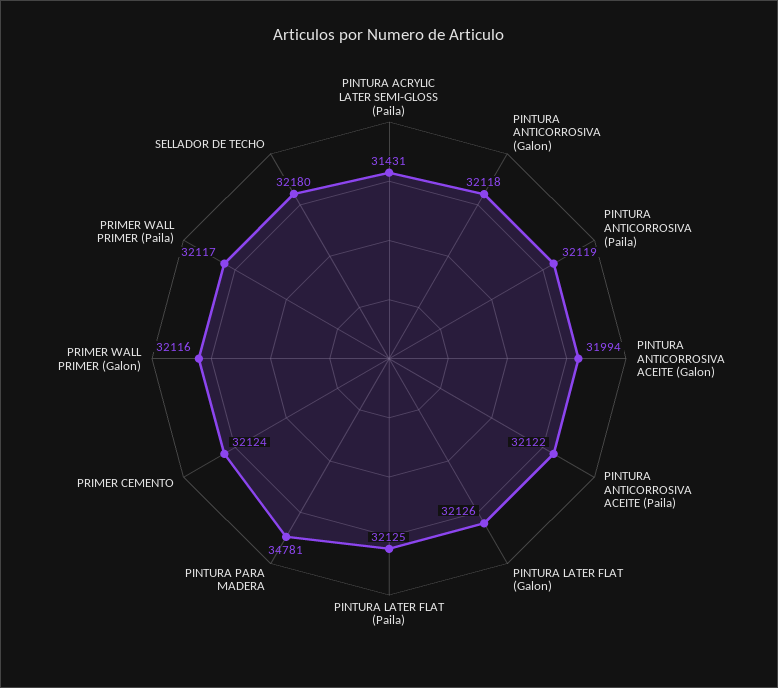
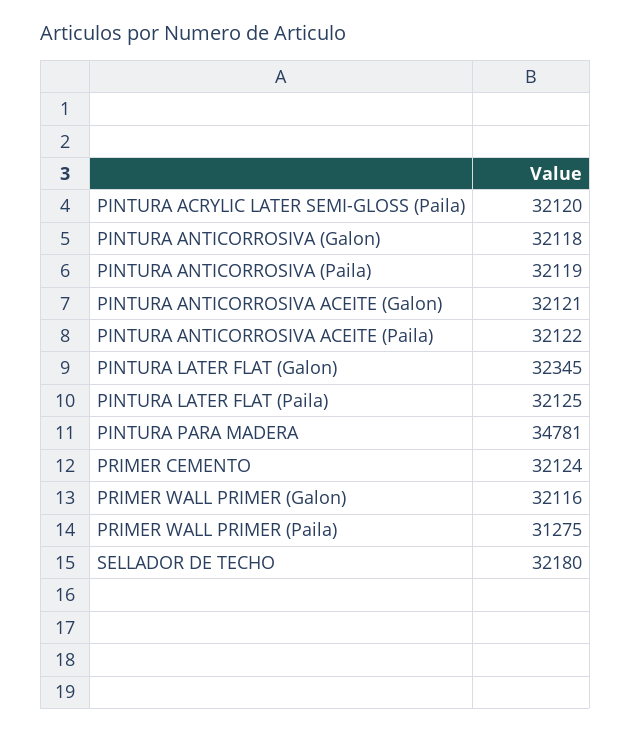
  {
-   "PINTURA ACRYLIC LATER SEMI-GLOSS (Paila)": 31431,
+   "PINTURA ACRYLIC LATER SEMI-GLOSS (Paila)": 32120,
    "PINTURA ANTICORROSIVA (Galon)": 32118,
    "PINTURA ANTICORROSIVA (Paila)": 32119,
-   "PINTURA ANTICORROSIVA ACEITE (Galon)": 31994,
+   "PINTURA ANTICORROSIVA ACEITE (Galon)": 32121,
    "PINTURA ANTICORROSIVA ACEITE (Paila)": 32122,
-   "PINTURA LATER FLAT (Galon)": 32126,
+   "PINTURA LATER FLAT (Galon)": 32345,
    "PINTURA LATER FLAT (Paila)": 32125,
    "PINTURA PARA MADERA": 34781,
    "PRIMER CEMENTO": 32124,
    "PRIMER WALL PRIMER (Galon)": 32116,
-   "PRIMER WALL PRIMER (Paila)": 32117,
+   "PRIMER WALL PRIMER (Paila)": 31275,
    "SELLADOR DE TECHO": 32180
  }

